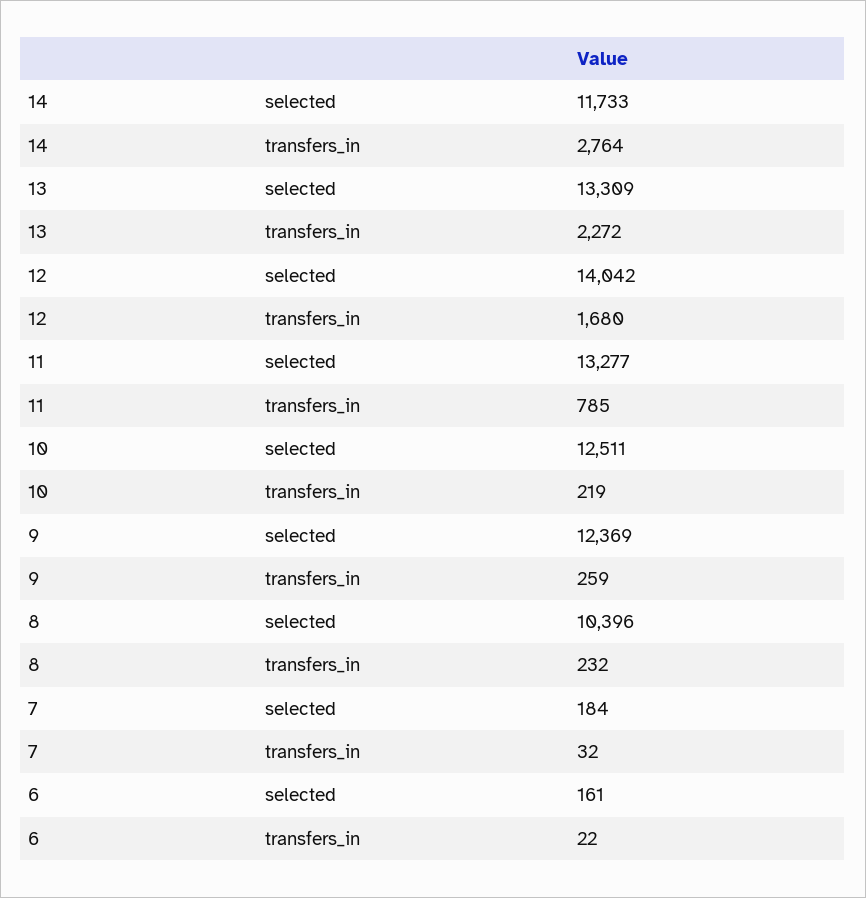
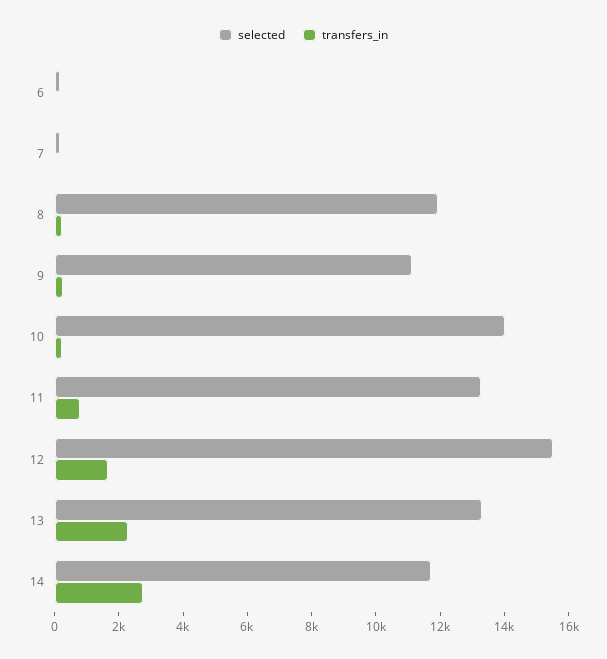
  {
    "selected": {
      "14": 11733,
      "13": 13309,
-     "12": 14042,
+     "12": 15500,
      "11": 13277,
-     "10": 12511,
+     "10": 14000,
-     "9": 12369,
+     "9": 11000,
-     "8": 10396,
+     "8": 12000,
      "7": 184,
      "6": 161
    },
    "transfers_in": {
      "14": 2764,
      "13": 2272,
      "12": 1680,
      "11": 785,
      "10": 219,
      "9": 259,
      "8": 232,
      "7": 32,
      "6": 22
    }
  }

